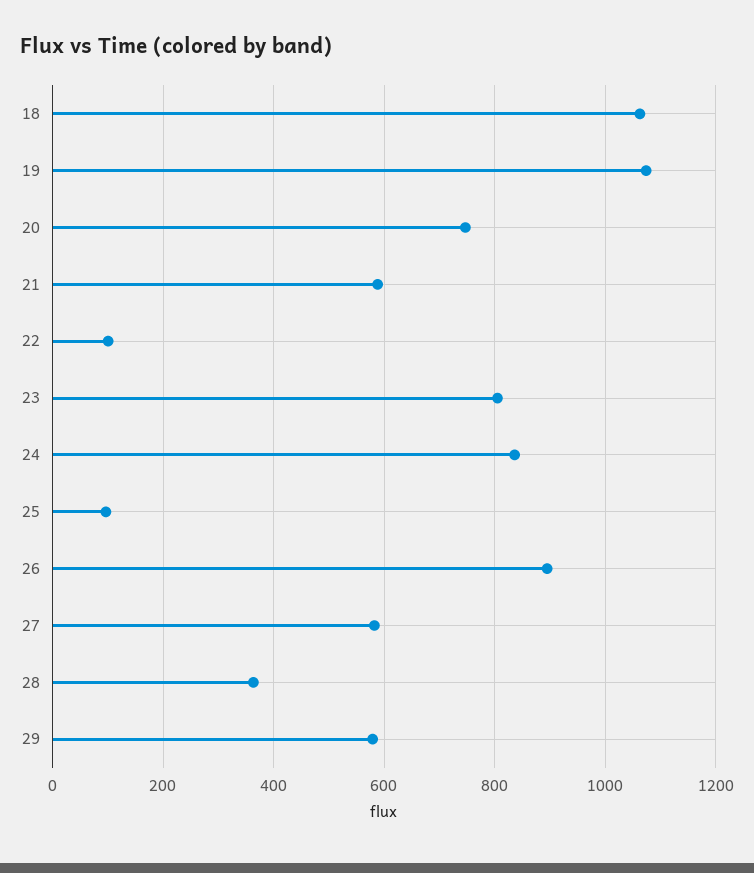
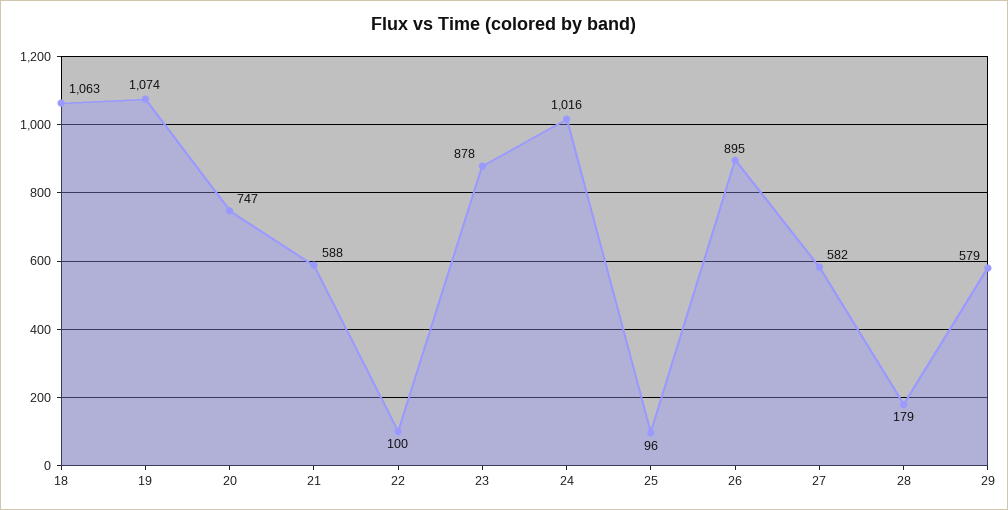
  {
    "18": 1063,
    "19": 1074,
    "20": 747,
    "21": 588,
    "22": 100,
-   "23": 800,
+   "23": 878,
-   "24": 840,
+   "24": 1016,
    "25": 96,
    "26": 895,
    "27": 582,
-   "28": 360,
+   "28": 179,
    "29": 579
  }

